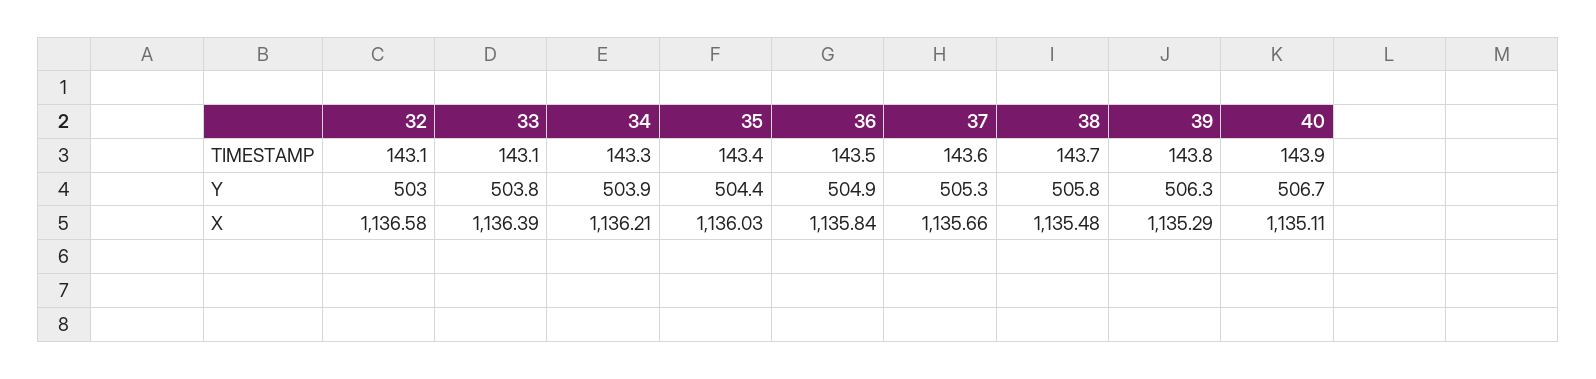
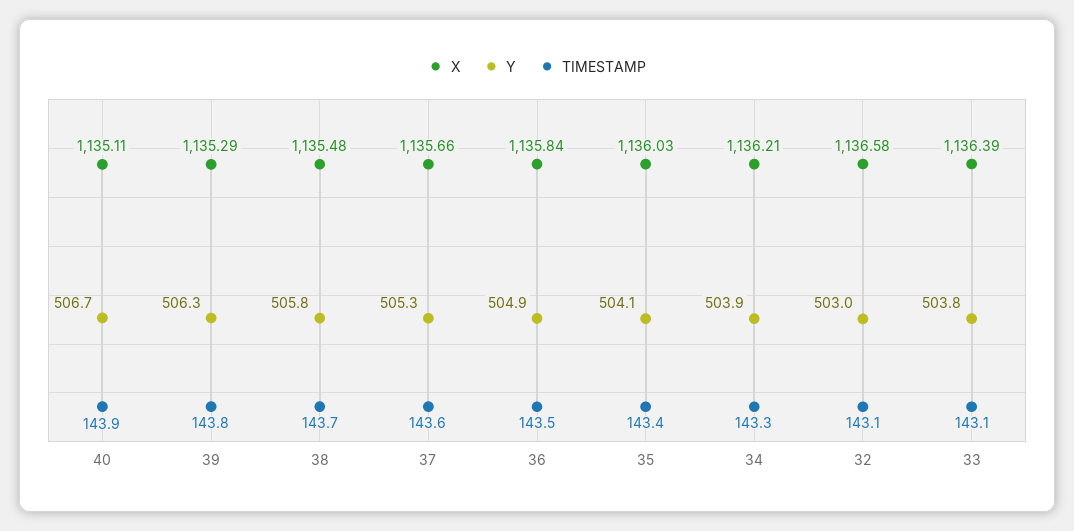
  {
    "TIMESTAMP": {
      "32": 143.1,
      "33": 143.1,
      "34": 143.3,
      "35": 143.4,
      "36": 143.5,
      "37": 143.6,
      "38": 143.7,
      "39": 143.8,
      "40": 143.9
    },
    "Y": {
      "32": 503,
      "33": 503.8,
      "34": 503.9,
-     "35": 504.4,
+     "35": 504.1,
      "36": 504.9,
      "37": 505.3,
      "38": 505.8,
      "39": 506.3,
      "40": 506.7
    },
    "X": {
      "32": 1136.58,
      "33": 1136.39,
      "34": 1136.21,
      "35": 1136.03,
      "36": 1135.84,
      "37": 1135.66,
      "38": 1135.48,
      "39": 1135.29,
      "40": 1135.11
    }
  }

